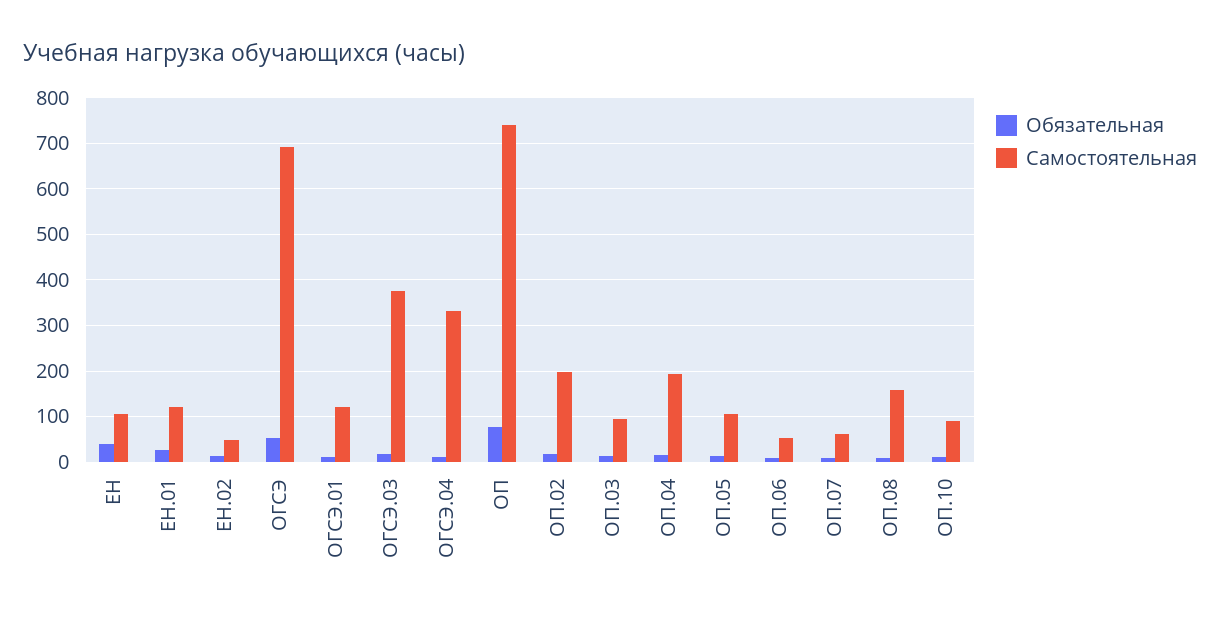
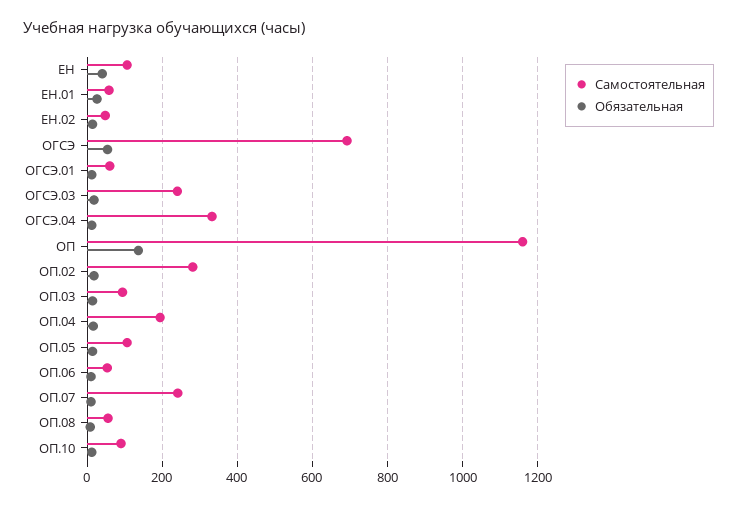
  {
    "Обязательная": {
      "ЕН": 40,
      "ЕН.01": 20,
      "ЕН.02": 20,
      "ОГСЭ": 60,
      "ОГСЭ.01": 20,
      "ОГСЭ.03": 20,
      "ОГСЭ.04": 20,
-     "ОП": 80,
+     "ОП": 140,
      "ОП.02": 20,
      "ОП.03": 20,
      "ОП.04": 20,
      "ОП.05": 20,
      "ОП.06": 20,
      "ОП.07": 20,
      "ОП.08": 0,
      "ОП.10": 20
    },
    "Самостоятельная": {
      "ЕН": 100,
-     "ЕН.01": 120,
+     "ЕН.01": 60,
      "ЕН.02": 40,
      "ОГСЭ": 700,
-     "ОГСЭ.01": 120,
+     "ОГСЭ.01": 60,
-     "ОГСЭ.03": 380,
+     "ОГСЭ.03": 240,
      "ОГСЭ.04": 340,
-     "ОП": 740,
+     "ОП": 1160,
-     "ОП.02": 200,
+     "ОП.02": 280,
      "ОП.03": 100,
      "ОП.04": 200,
      "ОП.05": 100,
      "ОП.06": 60,
-     "ОП.07": 60,
+     "ОП.07": 240,
-     "ОП.08": 160,
+     "ОП.08": 60,
      "ОП.10": 100
    }
  }

